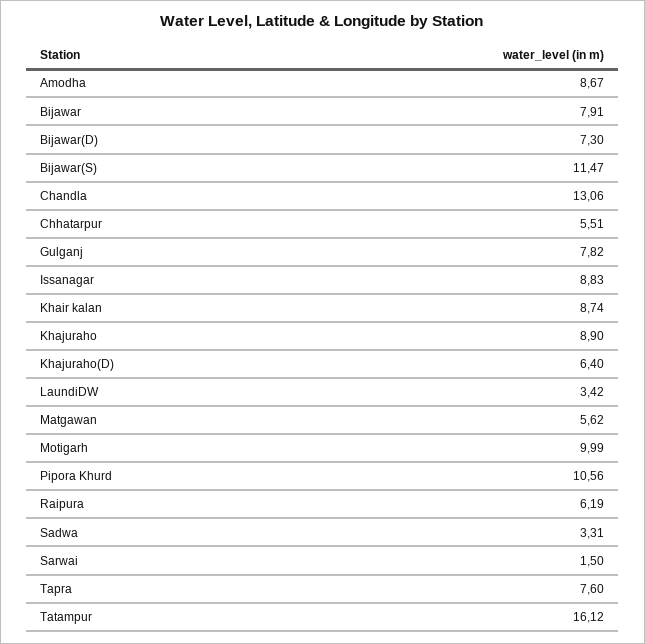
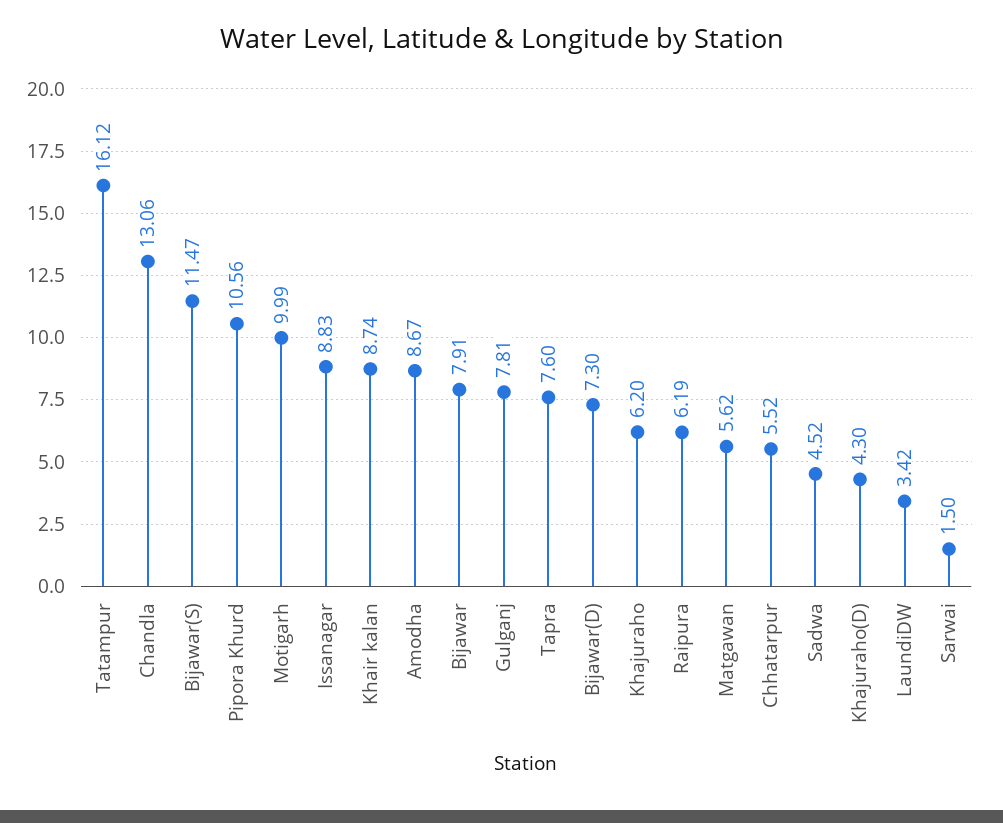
  {
    "Amodha": 8.67,
    "Bijawar": 7.91,
    "Bijawar(D)": 7.3,
    "Bijawar(S)": 11.47,
    "Chandla": 13.06,
-   "Chhatarpur": 5.51,
+   "Chhatarpur": 5.52,
-   "Gulganj": 7.82,
+   "Gulganj": 7.81,
    "Issanagar": 8.83,
    "Khair kalan": 8.74,
-   "Khajuraho": 8.9,
+   "Khajuraho": 6.2,
-   "Khajuraho(D)": 6.4,
+   "Khajuraho(D)": 4.3,
    "LaundiDW": 3.42,
    "Matgawan": 5.62,
    "Motigarh": 9.99,
    "Pipora Khurd": 10.56,
    "Raipura": 6.19,
-   "Sadwa": 3.31,
+   "Sadwa": 4.52,
    "Sarwai": 1.5,
    "Tapra": 7.6,
    "Tatampur": 16.12
  }

